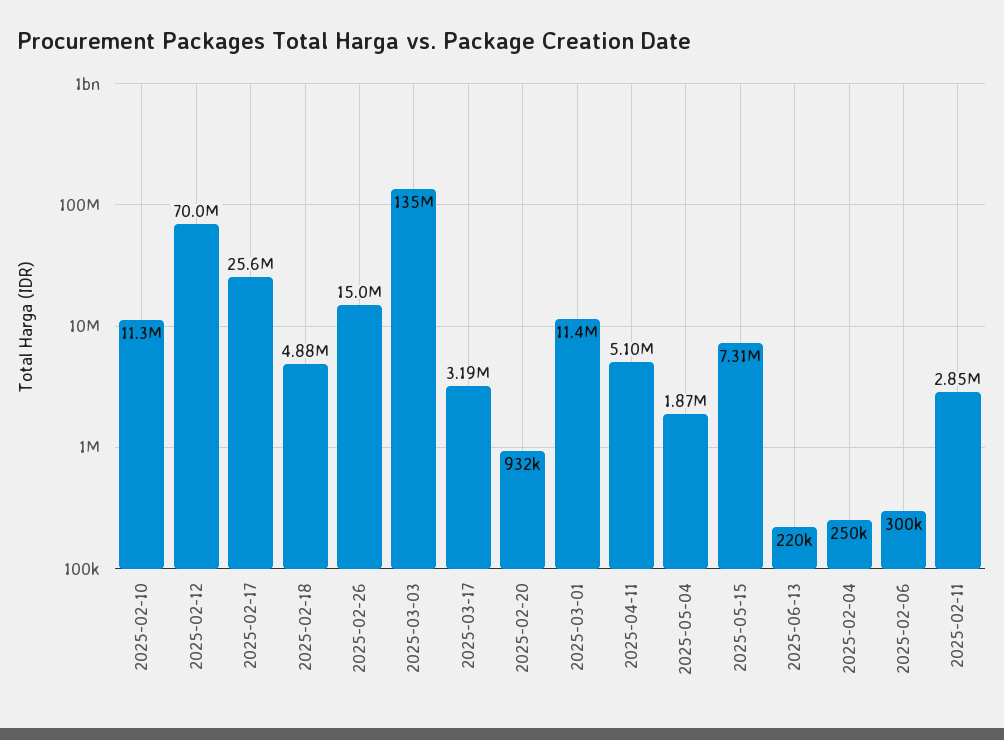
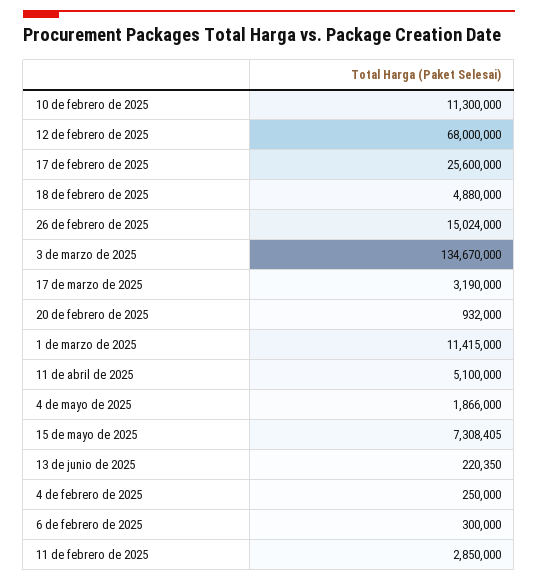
  {
    "2025-02-10": 11300000,
-   "2025-02-12": 70000000,
+   "2025-02-12": 68000000,
    "2025-02-17": 25600000,
    "2025-02-18": 4880000,
    "2025-02-26": 15024000,
    "2025-03-03": 134670000,
    "2025-03-17": 3190000,
    "2025-02-20": 932000,
    "2025-03-01": 11415000,
    "2025-04-11": 5100000,
    "2025-05-04": 1866000,
    "2025-05-15": 7308405,
    "2025-06-13": 220350,
    "2025-02-04": 250000,
    "2025-02-06": 300000,
    "2025-02-11": 2850000
  }

